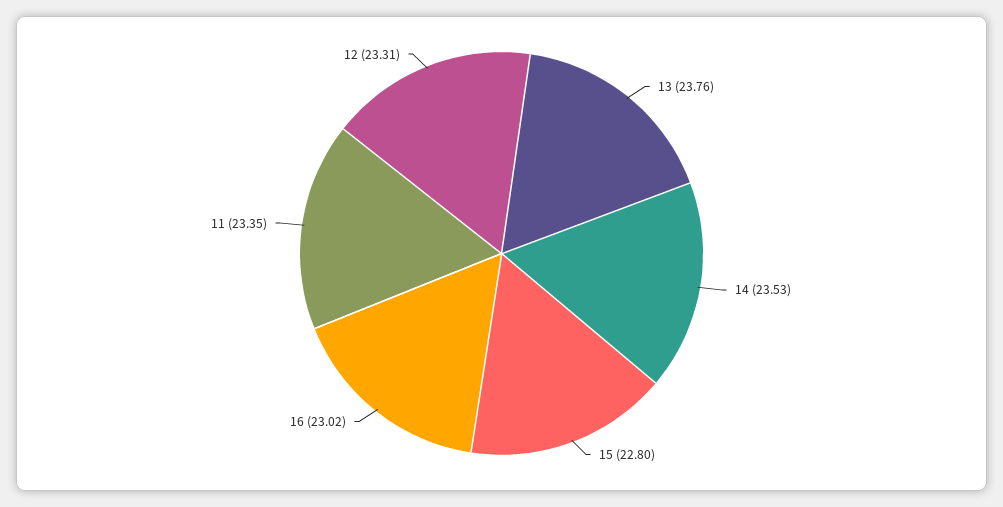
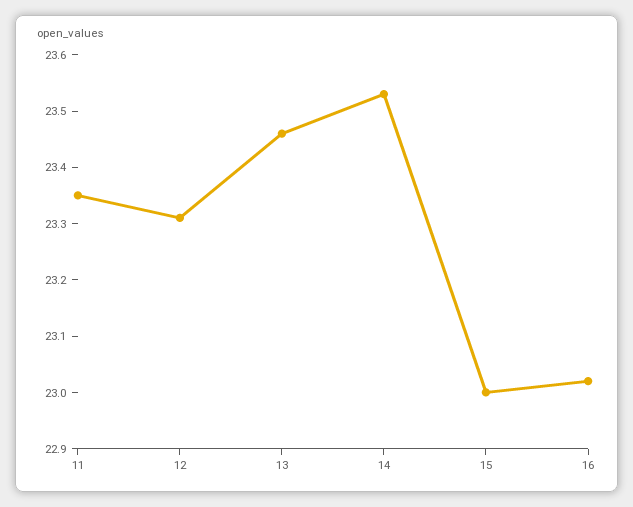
  {
-   "13": 23.76,
+   "13": 23.45,
    "14": 23.53,
-   "15": 22.8,
+   "15": 23,
    "16": 23.02,
    "11": 23.35,
    "12": 23.31
  }

